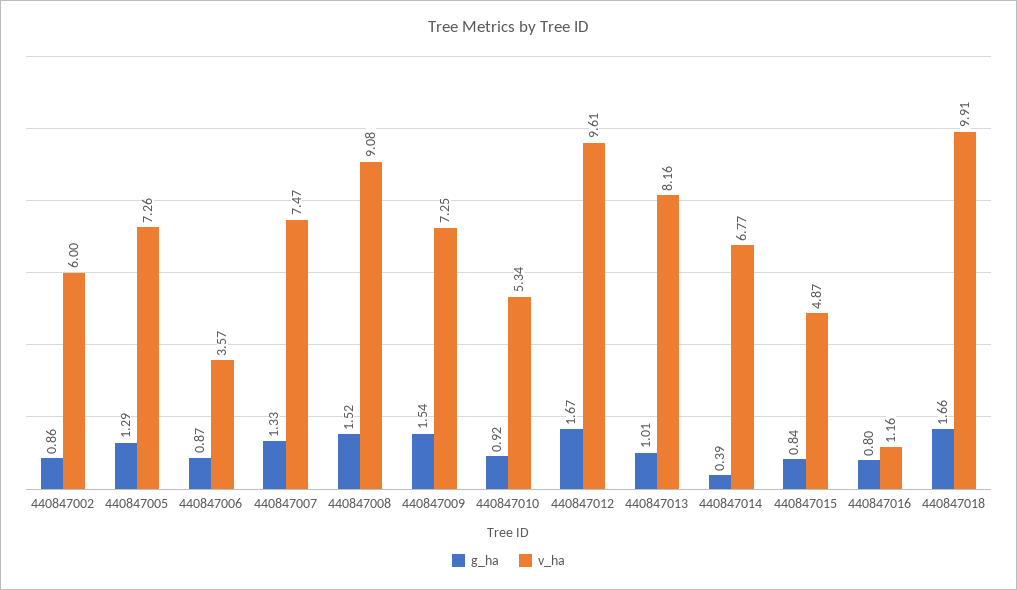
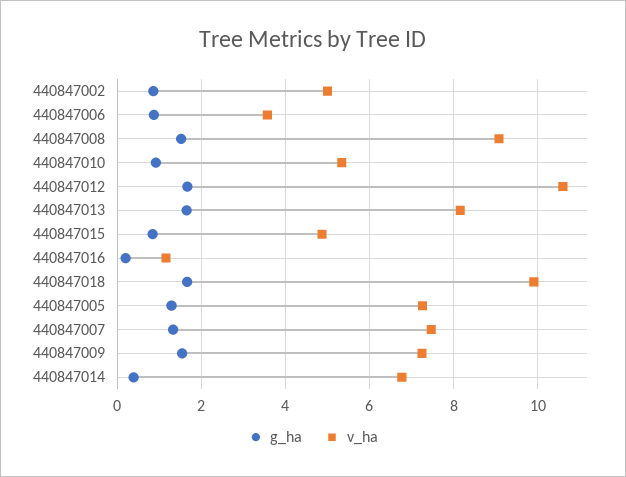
  {
    "g_ha": {
      "440847002": 0.86,
      "440847005": 1.29,
      "440847006": 0.87,
      "440847007": 1.33,
      "440847008": 1.52,
      "440847009": 1.54,
      "440847010": 0.92,
      "440847012": 1.67,
-     "440847013": 1.01,
+     "440847013": 1.6,
      "440847014": 0.39,
      "440847015": 0.84,
-     "440847016": 0.8,
+     "440847016": 0.2,
      "440847018": 1.66
    },
    "v_ha": {
-     "440847002": 6,
+     "440847002": 5,
      "440847005": 7.26,
      "440847006": 3.57,
      "440847007": 7.47,
      "440847008": 9.08,
      "440847009": 7.25,
      "440847010": 5.34,
-     "440847012": 9.61,
+     "440847012": 10.6,
      "440847013": 8.16,
      "440847014": 6.77,
      "440847015": 4.87,
      "440847016": 1.16,
      "440847018": 9.91
    }
  }

